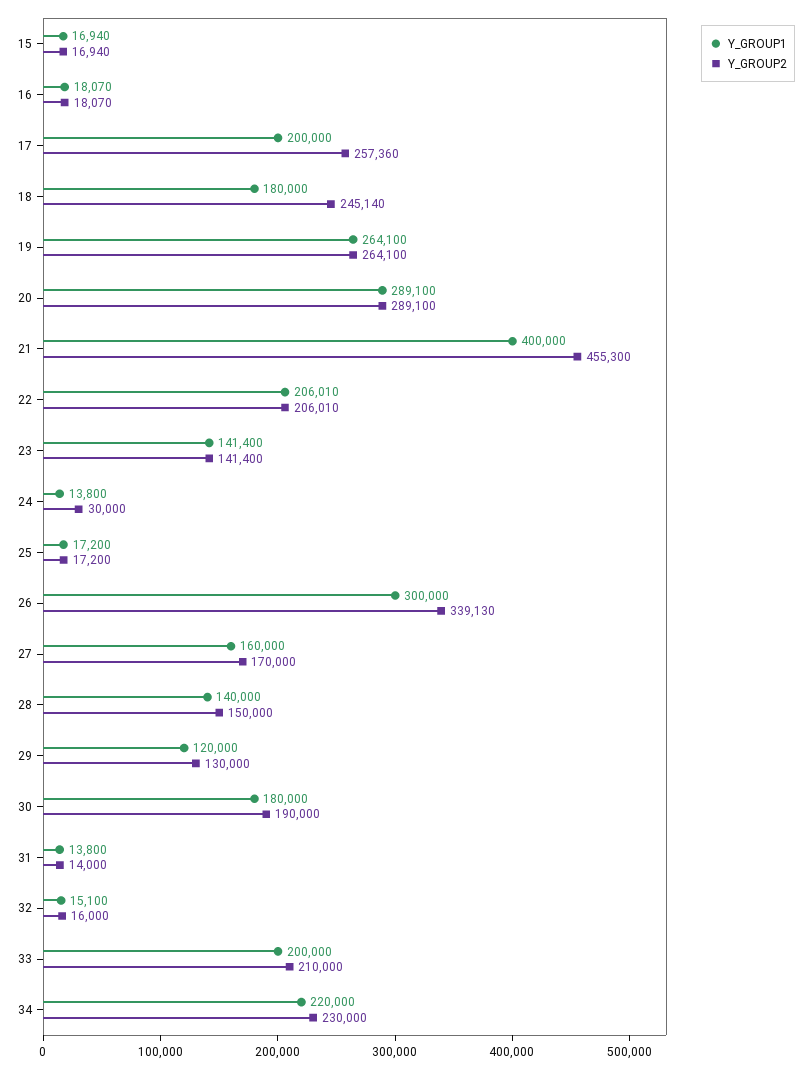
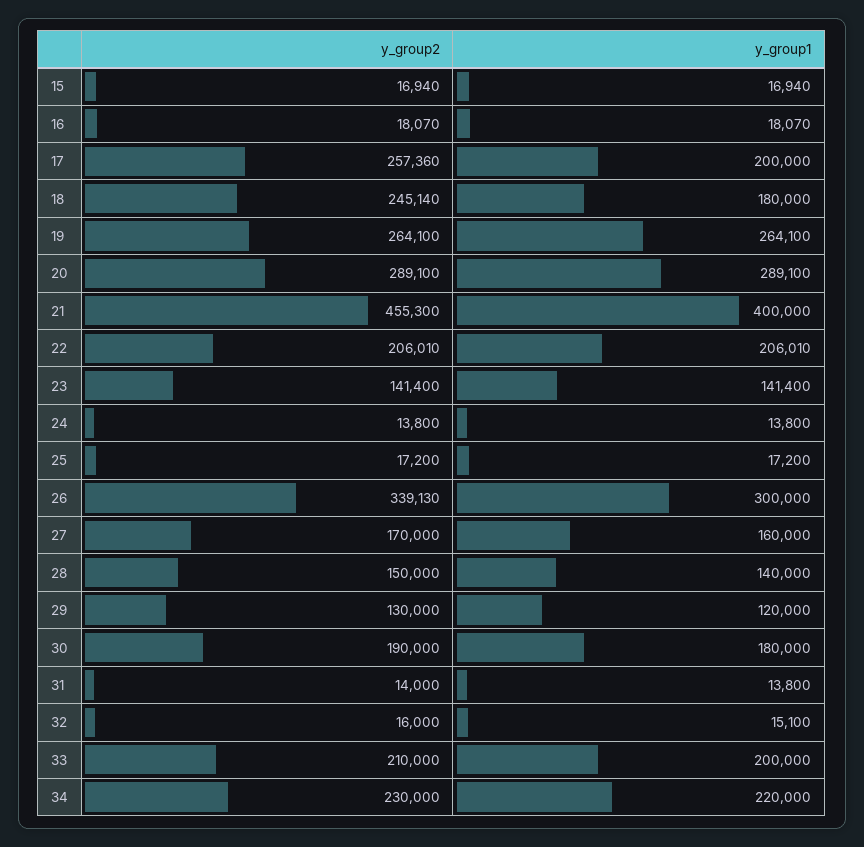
  {
    "Y_GROUP1": {
      "15": 16940,
      "16": 18070,
      "17": 200000,
      "18": 180000,
      "19": 264100,
      "20": 289100,
      "21": 400000,
      "22": 206010,
      "23": 141400,
      "24": 13800,
      "25": 17200,
      "26": 300000,
      "27": 160000,
      "28": 140000,
      "29": 120000,
      "30": 180000,
      "31": 13800,
      "32": 15100,
      "33": 200000,
      "34": 220000
    },
    "Y_GROUP2": {
      "15": 16940,
      "16": 18070,
      "17": 257360,
      "18": 245140,
      "19": 264100,
      "20": 289100,
      "21": 455300,
      "22": 206010,
      "23": 141400,
-     "24": 30000,
+     "24": 13800,
      "25": 17200,
      "26": 339130,
      "27": 170000,
      "28": 150000,
      "29": 130000,
      "30": 190000,
      "31": 14000,
      "32": 16000,
      "33": 210000,
      "34": 230000
    }
  }

